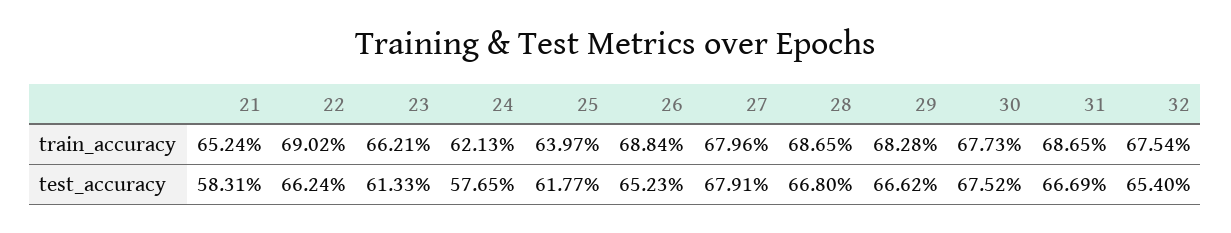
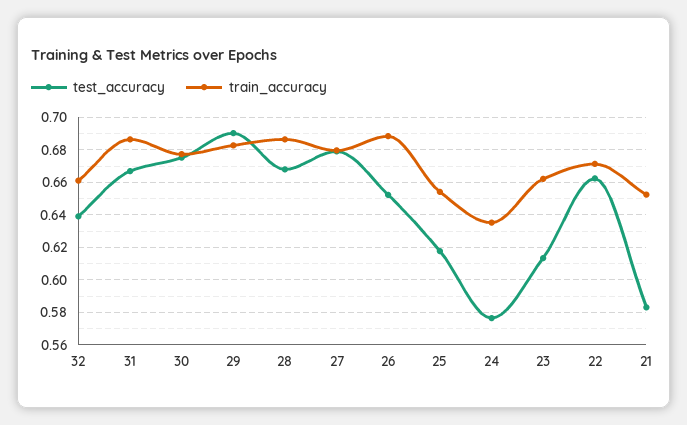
  {
    "train_accuracy": {
      "21": 0.6524,
-     "22": 0.6902,
+     "22": 0.67,
      "23": 0.6621,
-     "24": 0.6213,
+     "24": 0.635,
-     "25": 0.6397,
+     "25": 0.655,
      "26": 0.6884,
      "27": 0.6796,
      "28": 0.6865,
      "29": 0.6828,
      "30": 0.6773,
      "31": 0.6865,
-     "32": 0.6754
+     "32": 0.66
    },
    "test_accuracy": {
      "21": 0.5831,
      "22": 0.6624,
      "23": 0.6133,
      "24": 0.5765,
      "25": 0.6177,
      "26": 0.6523,
      "27": 0.6791,
      "28": 0.668,
-     "29": 0.6662,
+     "29": 0.69,
      "30": 0.6752,
      "31": 0.6669,
-     "32": 0.654
+     "32": 0.64
    }
  }

